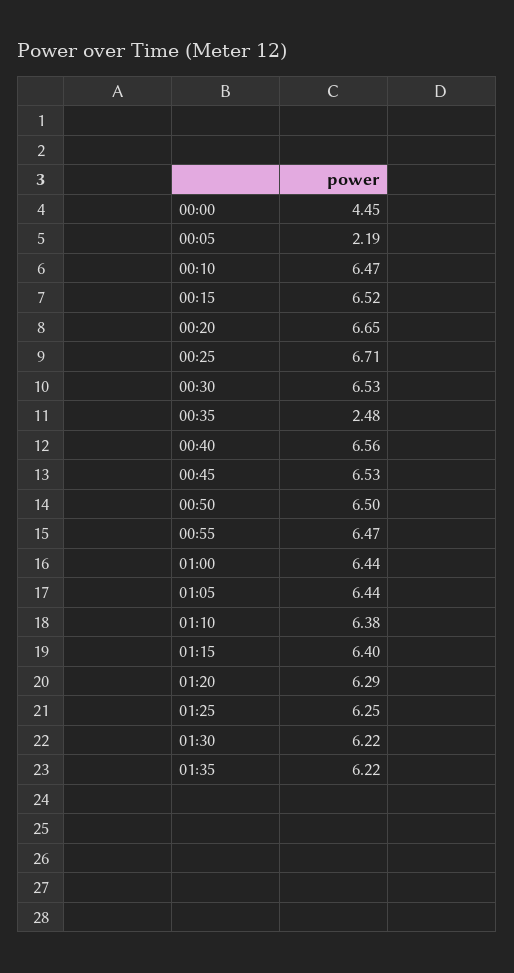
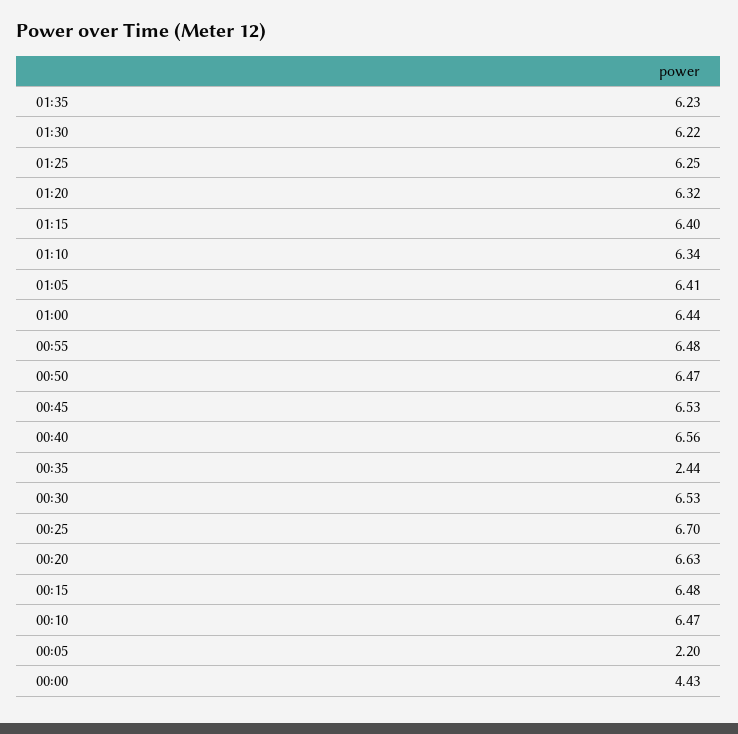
  {
-   "00:00": 4.45,
+   "00:00": 4.43,
-   "00:05": 2.19,
+   "00:05": 2.2,
    "00:10": 6.47,
-   "00:15": 6.52,
+   "00:15": 6.48,
-   "00:20": 6.65,
+   "00:20": 6.63,
-   "00:25": 6.71,
+   "00:25": 6.7,
    "00:30": 6.53,
-   "00:35": 2.48,
+   "00:35": 2.44,
    "00:40": 6.56,
    "00:45": 6.53,
-   "00:50": 6.5,
+   "00:50": 6.47,
-   "00:55": 6.47,
+   "00:55": 6.48,
    "01:00": 6.44,
-   "01:05": 6.44,
+   "01:05": 6.41,
-   "01:10": 6.38,
+   "01:10": 6.34,
    "01:15": 6.4,
-   "01:20": 6.29,
+   "01:20": 6.32,
    "01:25": 6.25,
    "01:30": 6.22,
-   "01:35": 6.22
+   "01:35": 6.23
  }

